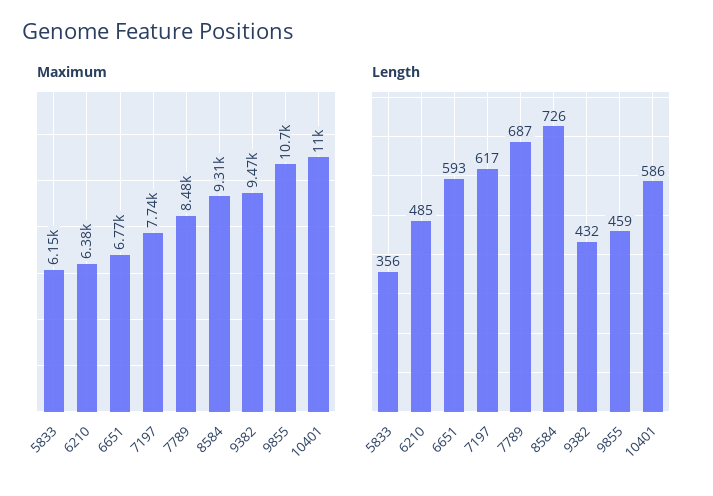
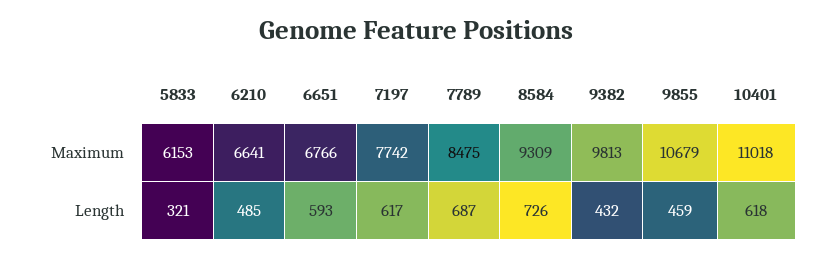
  {
    "Maximum": {
      "5833": 6153,
-     "6210": 6380,
+     "6210": 6641,
      "6651": 6766,
      "7197": 7742,
      "7789": 8475,
      "8584": 9309,
-     "9382": 9470,
+     "9382": 9813,
      "9855": 10679,
      "10401": 11018
    },
    "Length": {
-     "5833": 356,
+     "5833": 321,
      "6210": 485,
      "6651": 593,
      "7197": 617,
      "7789": 687,
      "8584": 726,
      "9382": 432,
      "9855": 459,
-     "10401": 586
+     "10401": 618
    }
  }

